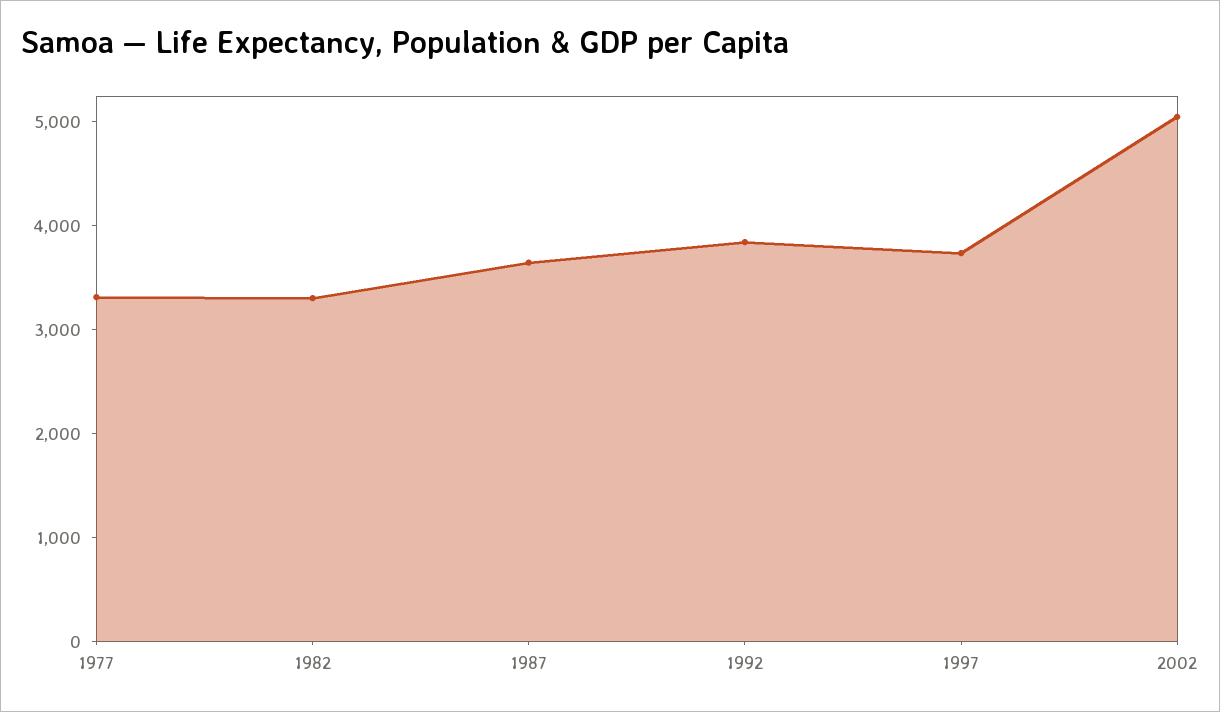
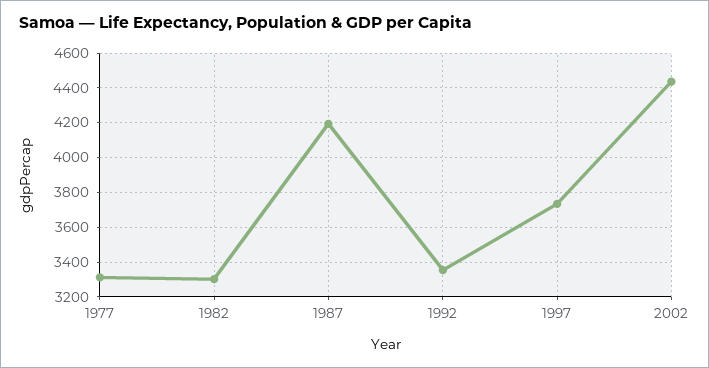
  {
    "1977": 3300,
    "1982": 3300,
-   "1987": 3600,
+   "1987": 4200,
-   "1992": 3800,
+   "1992": 3350,
    "1997": 3750,
-   "2002": 5000
+   "2002": 4450
  }

